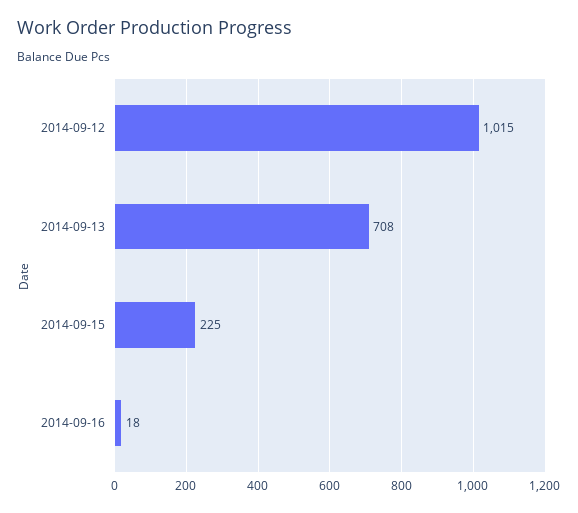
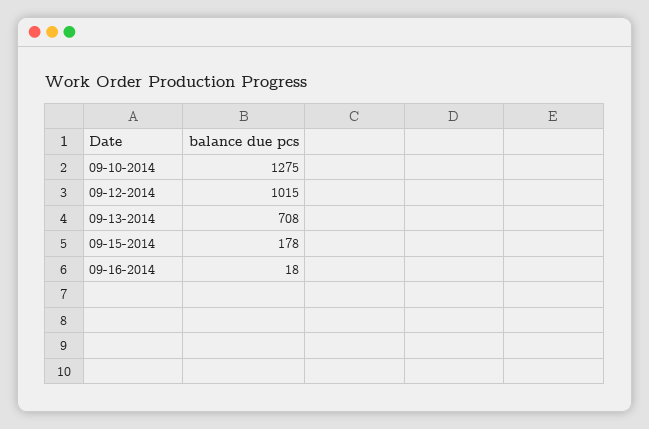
  {
    "2014-09-12": 1015,
    "2014-09-13": 708,
-   "2014-09-15": 225,
+   "2014-09-15": 178,
-   "2014-09-16": 18
+   "2014-09-16": 18,
+   "09-10-2014": 1275
  }

